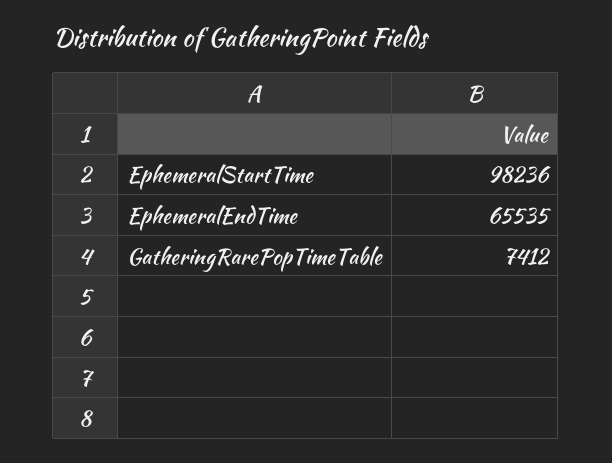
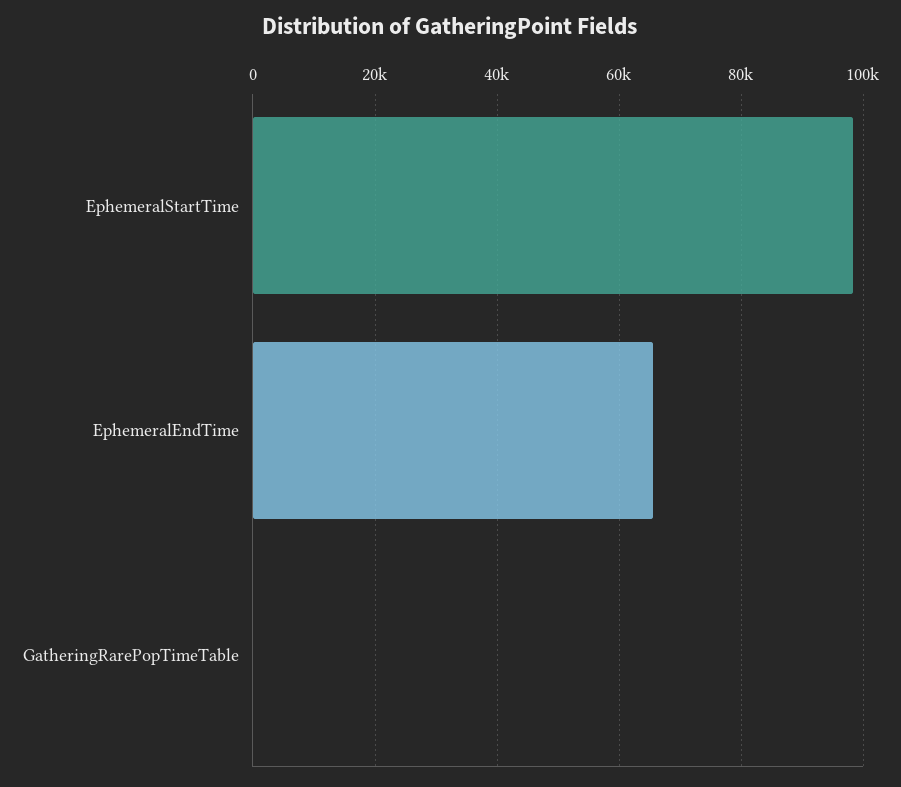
  {
    "EphemeralStartTime": 98236,
    "EphemeralEndTime": 65535,
-   "GatheringRarePopTimeTable": 7412
+   "GatheringRarePopTimeTable": 0
  }

